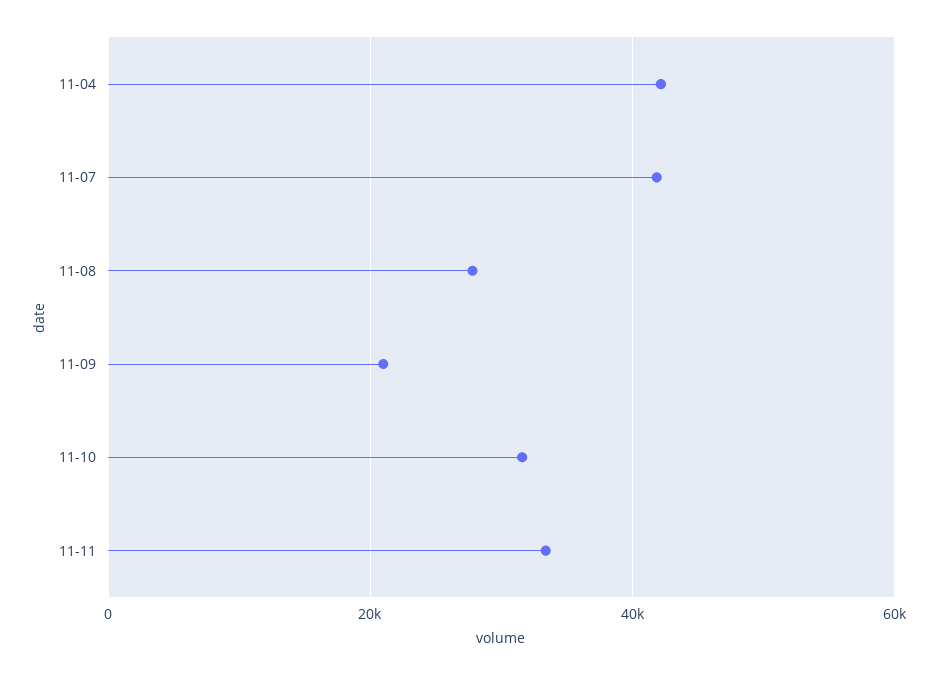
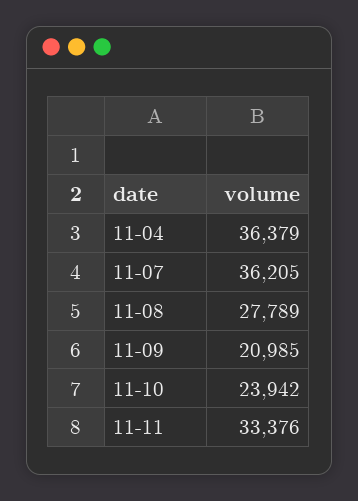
  {
-   "11-04": 42000,
+   "11-04": 36379,
-   "11-07": 42000,
+   "11-07": 36205,
    "11-08": 27789,
    "11-09": 20985,
-   "11-10": 32000,
+   "11-10": 23942,
    "11-11": 33376
  }

